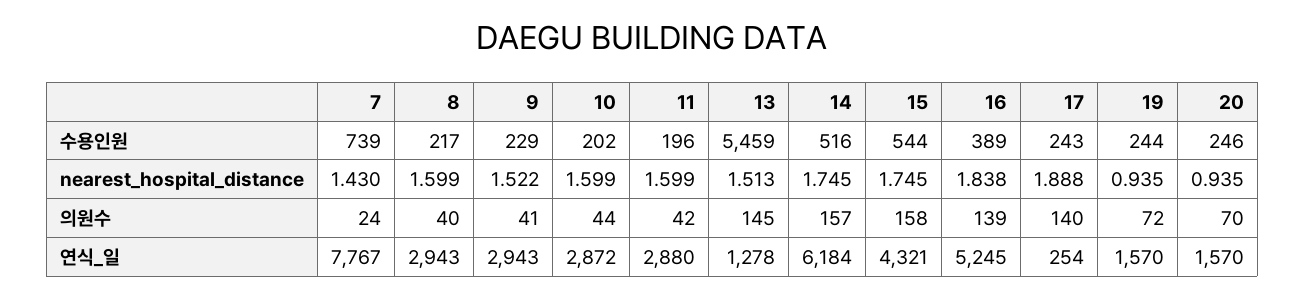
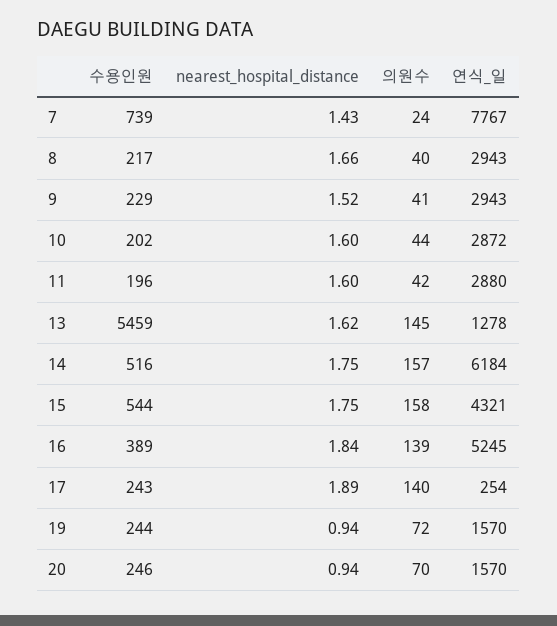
  {
    "7": {
      "수용인원": 739,
      "nearest_hospital_distance": 1.43,
      "의원수": 24,
      "연식_일": 7767
    },
    "8": {
      "수용인원": 217,
-     "nearest_hospital_distance": 1.599,
+     "nearest_hospital_distance": 1.66,
      "의원수": 40,
      "연식_일": 2943
    },
    "9": {
      "수용인원": 229,
      "nearest_hospital_distance": 1.522,
      "의원수": 41,
      "연식_일": 2943
    },
    "10": {
      "수용인원": 202,
      "nearest_hospital_distance": 1.599,
      "의원수": 44,
      "연식_일": 2872
    },
    "11": {
      "수용인원": 196,
      "nearest_hospital_distance": 1.599,
      "의원수": 42,
      "연식_일": 2880
    },
    "13": {
      "수용인원": 5459,
-     "nearest_hospital_distance": 1.513,
+     "nearest_hospital_distance": 1.62,
      "의원수": 145,
      "연식_일": 1278
    },
    "14": {
      "수용인원": 516,
      "nearest_hospital_distance": 1.745,
      "의원수": 157,
      "연식_일": 6184
    },
    "15": {
      "수용인원": 544,
      "nearest_hospital_distance": 1.745,
      "의원수": 158,
      "연식_일": 4321
    },
    "16": {
      "수용인원": 389,
      "nearest_hospital_distance": 1.838,
      "의원수": 139,
      "연식_일": 5245
    },
    "17": {
      "수용인원": 243,
      "nearest_hospital_distance": 1.888,
      "의원수": 140,
      "연식_일": 254
    },
    "19": {
      "수용인원": 244,
      "nearest_hospital_distance": 0.935,
      "의원수": 72,
      "연식_일": 1570
    },
    "20": {
      "수용인원": 246,
      "nearest_hospital_distance": 0.935,
      "의원수": 70,
      "연식_일": 1570
    }
  }

